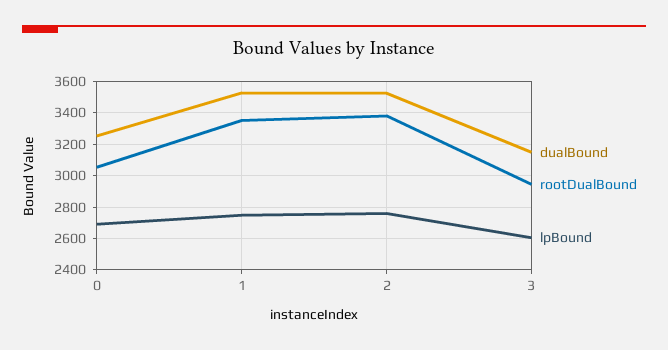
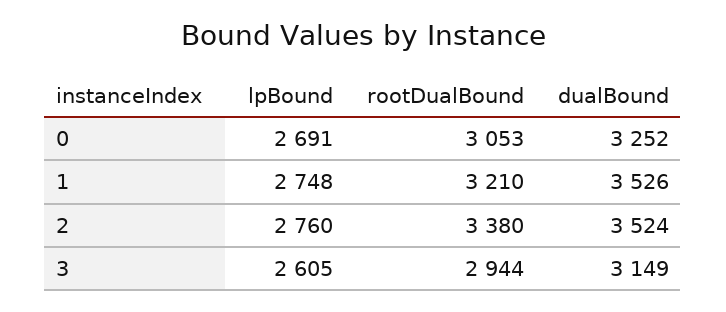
  {
    "dualBound": {
      "0": 3252,
      "1": 3526,
      "2": 3524,
      "3": 3149
    },
    "rootDualBound": {
      "0": 3053,
-     "1": 3350,
+     "1": 3210,
      "2": 3380,
      "3": 2944
    },
    "lpBound": {
      "0": 2691,
      "1": 2748,
      "2": 2760,
      "3": 2605
    }
  }

